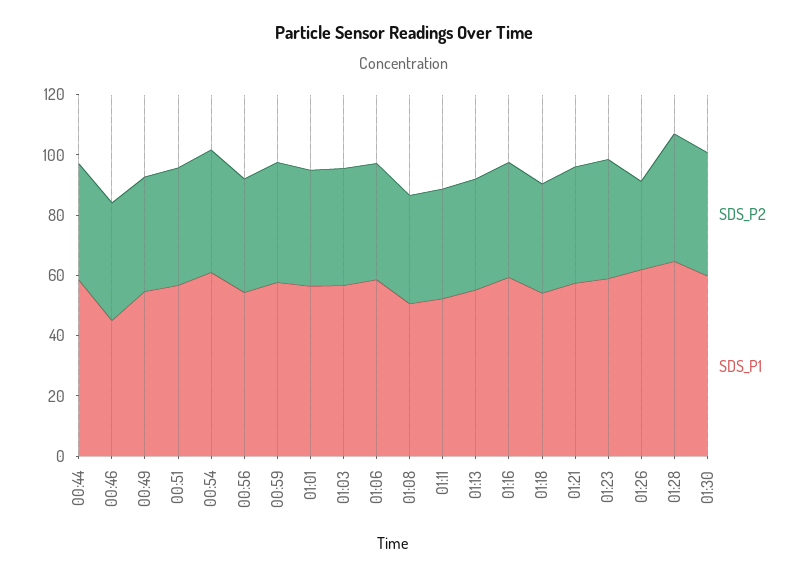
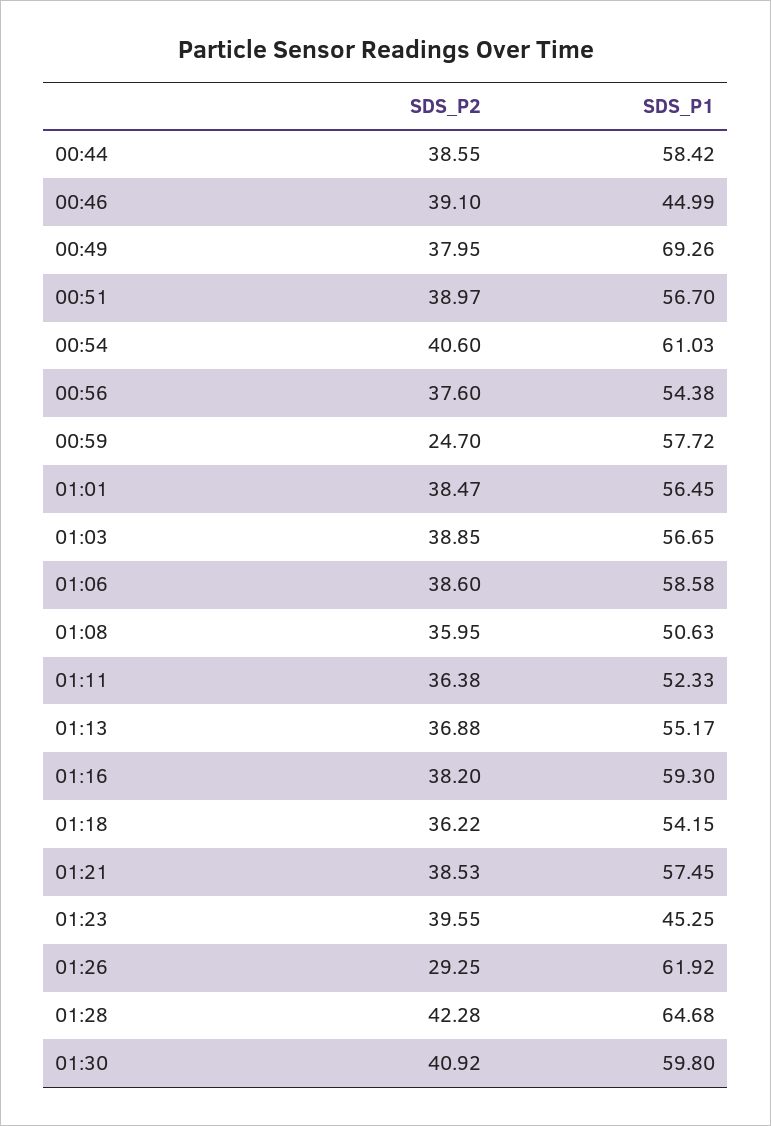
  {
    "SDS_P2": {
      "00:44": 38.55,
      "00:46": 39.1,
      "00:49": 37.95,
      "00:51": 38.97,
      "00:54": 40.6,
      "00:56": 37.6,
-     "00:59": 40,
+     "00:59": 24.7,
      "01:01": 38.47,
      "01:03": 38.85,
      "01:06": 38.6,
      "01:08": 35.95,
      "01:11": 36.38,
      "01:13": 36.88,
      "01:16": 38.2,
      "01:18": 36.22,
      "01:21": 38.53,
      "01:23": 39.55,
      "01:26": 29.25,
      "01:28": 42.28,
      "01:30": 40.92
    },
    "SDS_P1": {
      "00:44": 58.42,
      "00:46": 44.99,
-     "00:49": 55,
+     "00:49": 69.26,
      "00:51": 56.7,
      "00:54": 61.03,
      "00:56": 54.38,
      "00:59": 57.72,
      "01:01": 56.45,
      "01:03": 56.65,
      "01:06": 58.58,
      "01:08": 50.63,
      "01:11": 52.33,
      "01:13": 55.17,
      "01:16": 59.3,
      "01:18": 54.15,
      "01:21": 57.45,
-     "01:23": 60,
+     "01:23": 45.25,
      "01:26": 61.92,
      "01:28": 64.68,
      "01:30": 59.8
    }
  }

